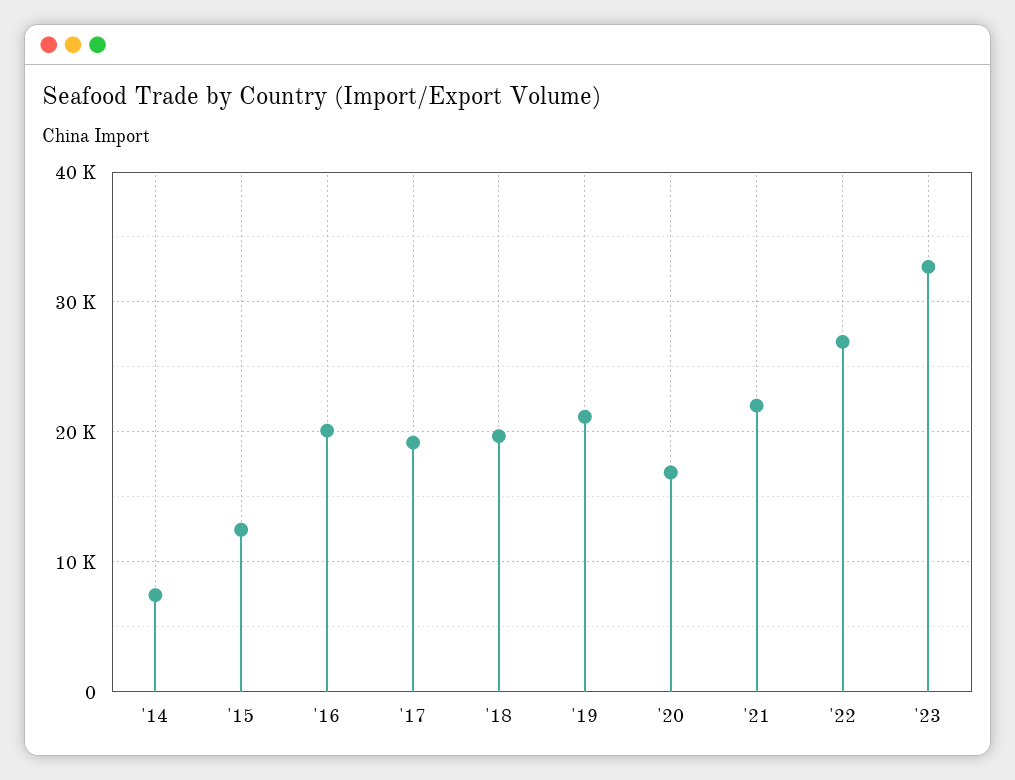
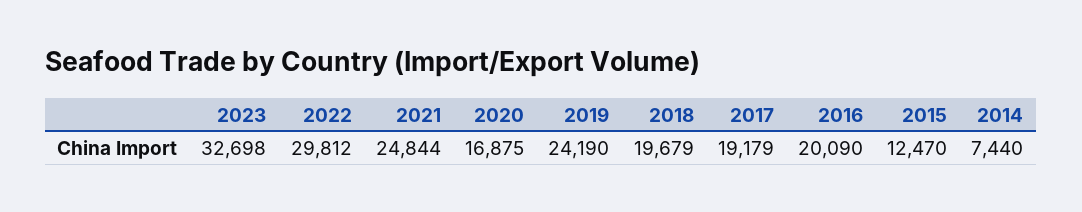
  {
    "'14": 7440,
    "'15": 12470,
    "'16": 20090,
    "'17": 19179,
    "'18": 19679,
-   "'19": 21000,
+   "'19": 24190,
    "'20": 16875,
-   "'21": 22000,
+   "'21": 24844,
-   "'22": 27000,
+   "'22": 29812,
    "'23": 32698
  }

